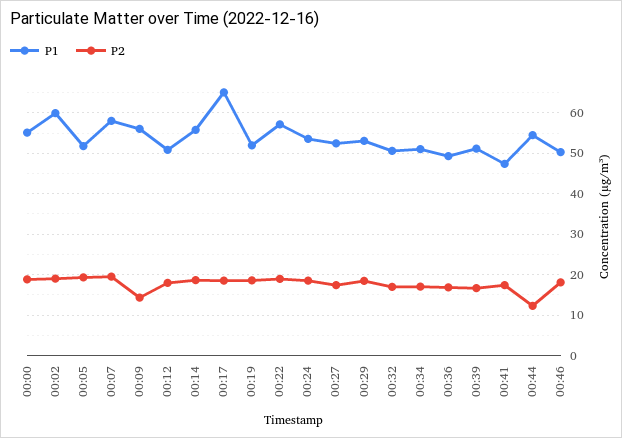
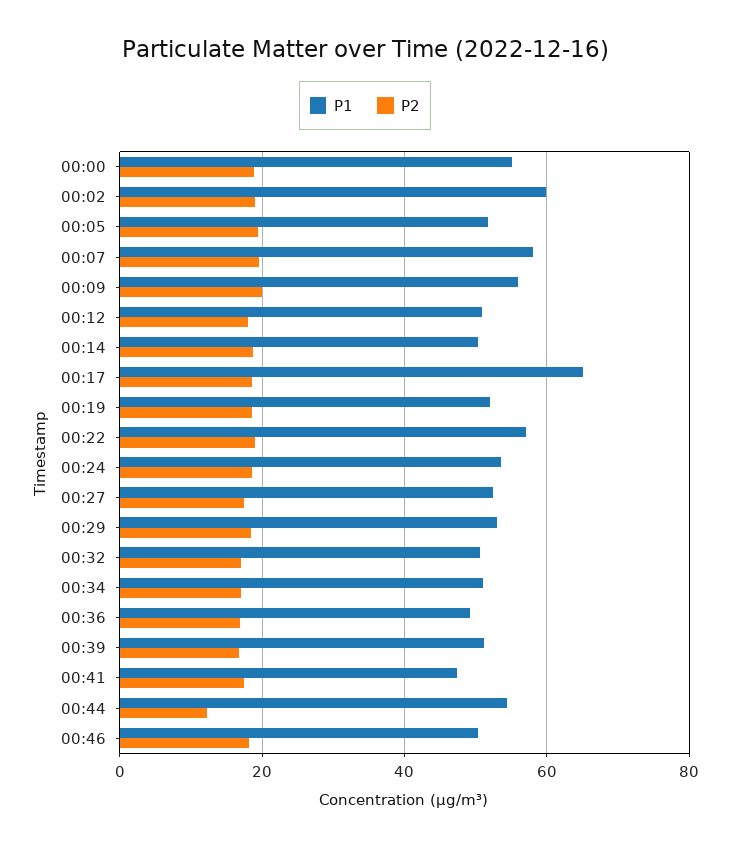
  {
    "P1": {
      "00:00": 56,
      "00:02": 60,
      "00:05": 52,
      "00:07": 58,
      "00:09": 56,
      "00:12": 50,
-     "00:14": 56,
+     "00:14": 50,
      "00:17": 66,
      "00:19": 52,
      "00:22": 58,
      "00:24": 54,
      "00:27": 52,
      "00:29": 54,
      "00:32": 50,
      "00:34": 52,
      "00:36": 50,
      "00:39": 52,
      "00:41": 48,
      "00:44": 54,
      "00:46": 50
    },
    "P2": {
      "00:00": 18,
      "00:02": 20,
      "00:05": 20,
      "00:07": 20,
-     "00:09": 14,
+     "00:09": 20,
      "00:12": 18,
      "00:14": 18,
      "00:17": 18,
      "00:19": 18,
      "00:22": 18,
      "00:24": 18,
      "00:27": 18,
      "00:29": 18,
      "00:32": 18,
      "00:34": 18,
      "00:36": 16,
      "00:39": 16,
      "00:41": 18,
      "00:44": 12,
      "00:46": 18
    }
  }

